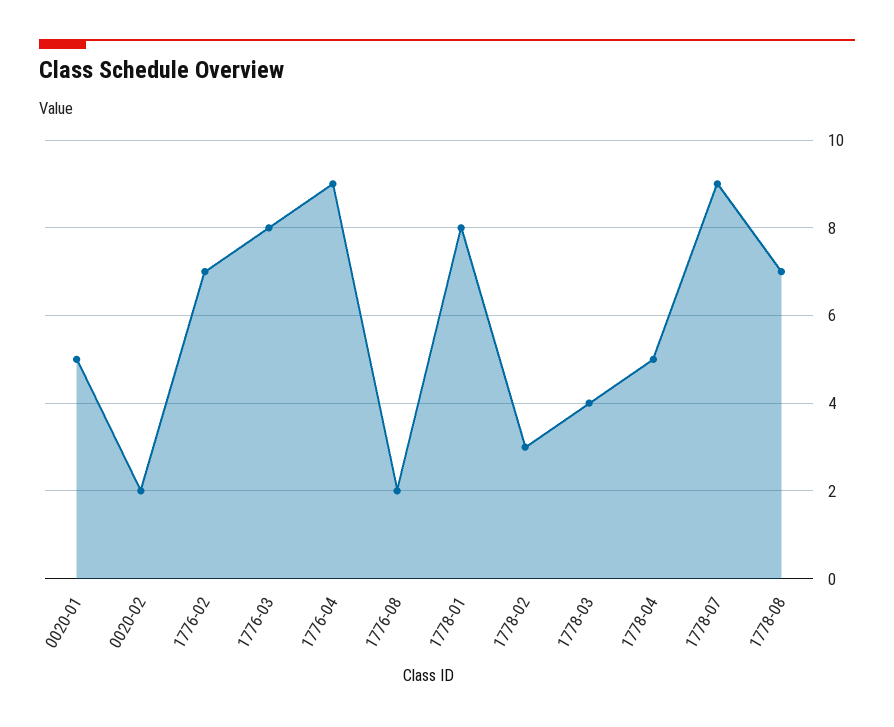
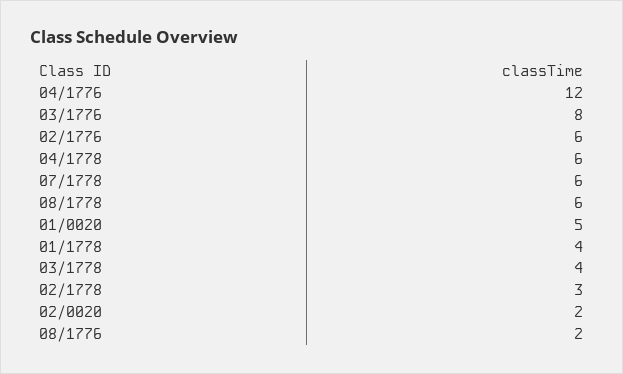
  {
    "0020-01": 5,
    "0020-02": 2,
-   "1776-02": 7,
+   "1776-02": 6,
    "1776-03": 8,
-   "1776-04": 9,
+   "1776-04": 12,
    "1776-08": 2,
-   "1778-01": 8,
+   "1778-01": 4,
    "1778-02": 3,
    "1778-03": 4,
-   "1778-04": 5,
+   "1778-04": 6,
-   "1778-07": 9,
+   "1778-07": 6,
-   "1778-08": 7
+   "1778-08": 6
  }

